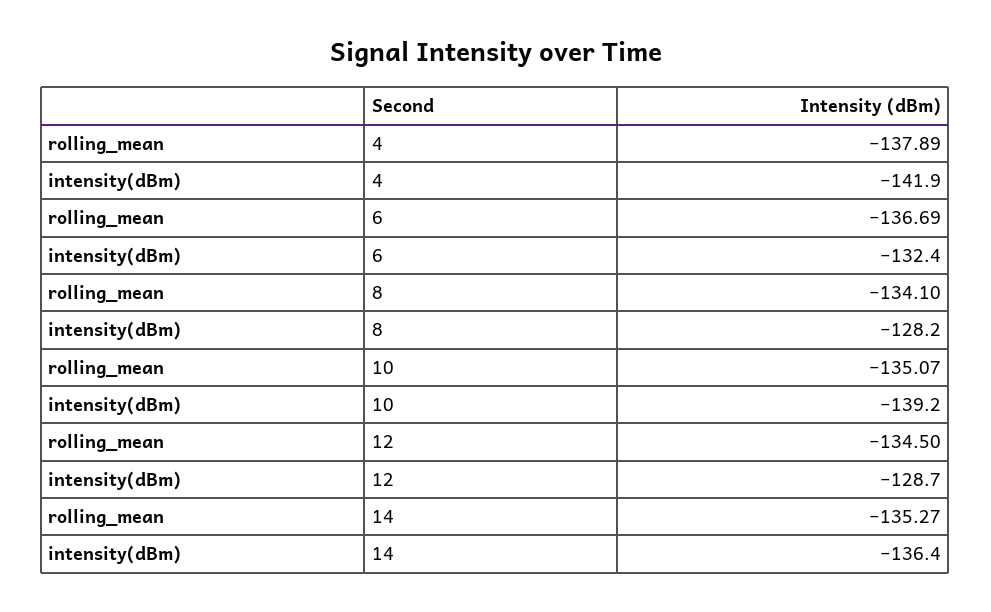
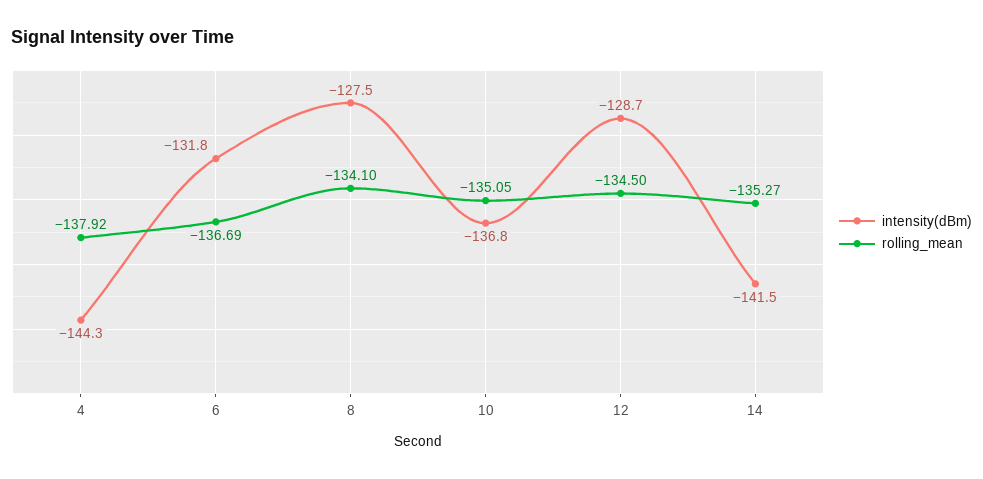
  {
    "rolling_mean": {
-     "4": -137.89,
+     "4": -137.92,
      "6": -136.69,
      "8": -134.1,
-     "10": -135.07,
+     "10": -135.05,
      "12": -134.5,
      "14": -135.27
    },
    "intensity(dBm)": {
-     "4": -141.9,
+     "4": -144.3,
-     "6": -132.4,
+     "6": -131.8,
-     "8": -128.2,
+     "8": -127.5,
-     "10": -139.2,
+     "10": -136.8,
      "12": -128.7,
-     "14": -136.4
+     "14": -141.5
    }
  }

